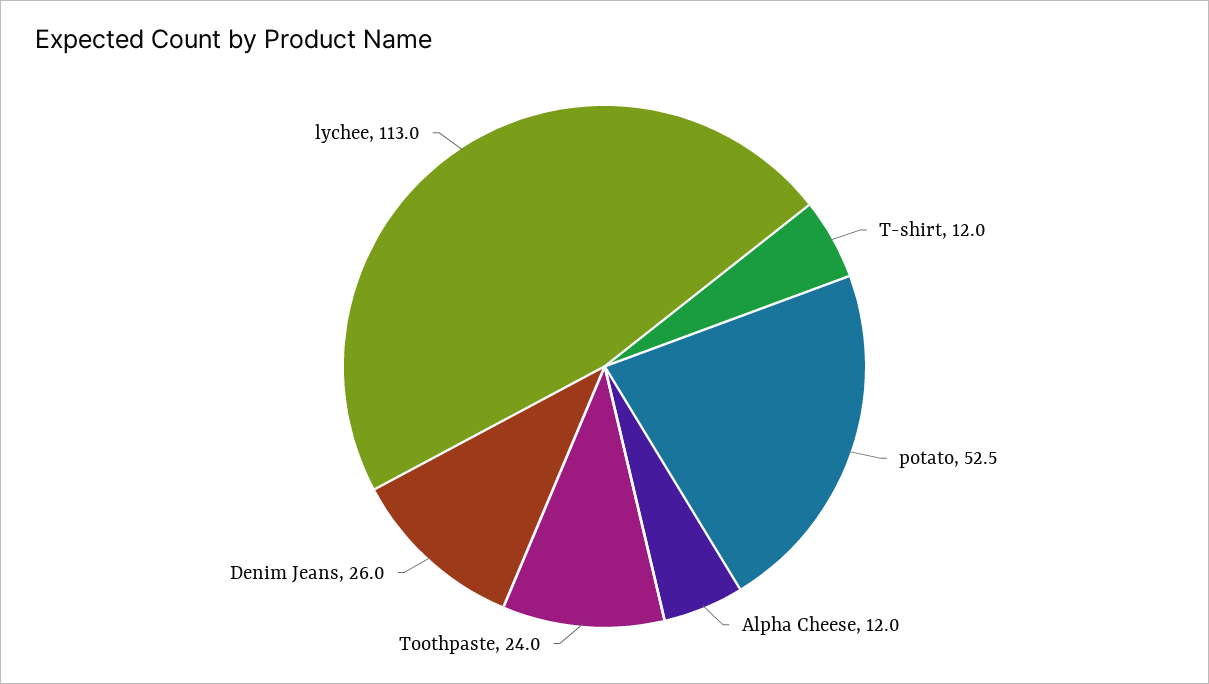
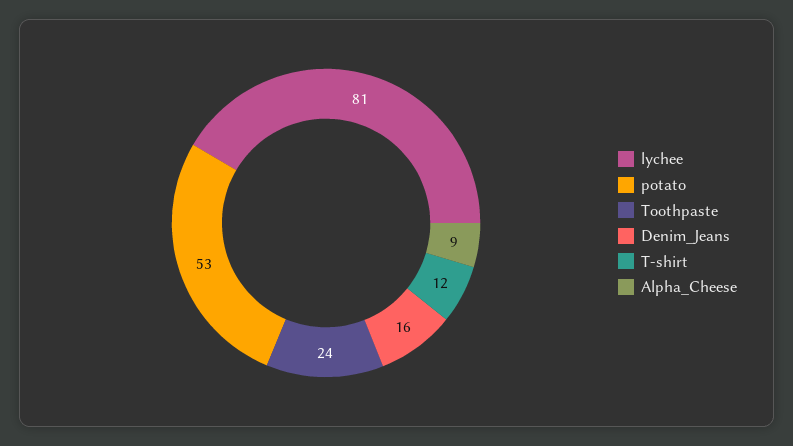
  {
    "T-shirt": 12,
    "potato": 52.5,
-   "Alpha Cheese": 12,
+   "Alpha Cheese": 9,
    "Toothpaste": 24,
-   "Denim Jeans": 26,
+   "Denim Jeans": 16,
-   "lychee": 113
+   "lychee": 81
  }

